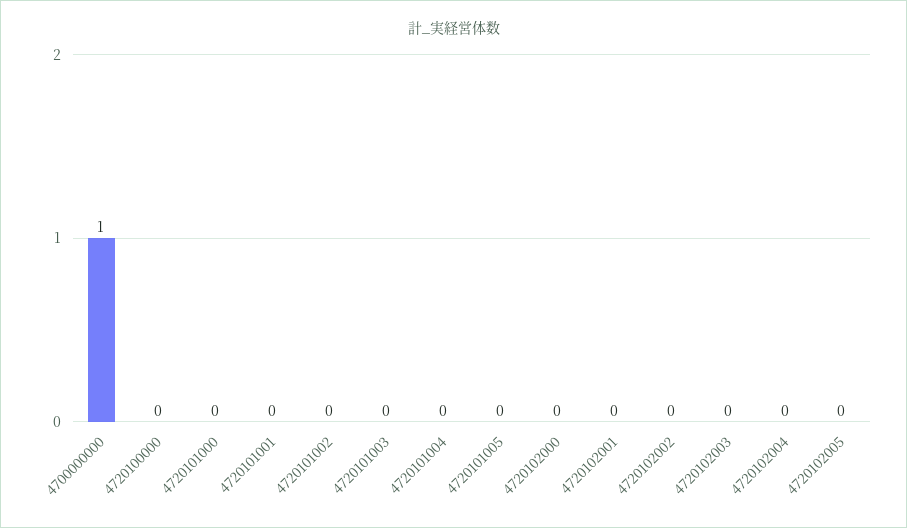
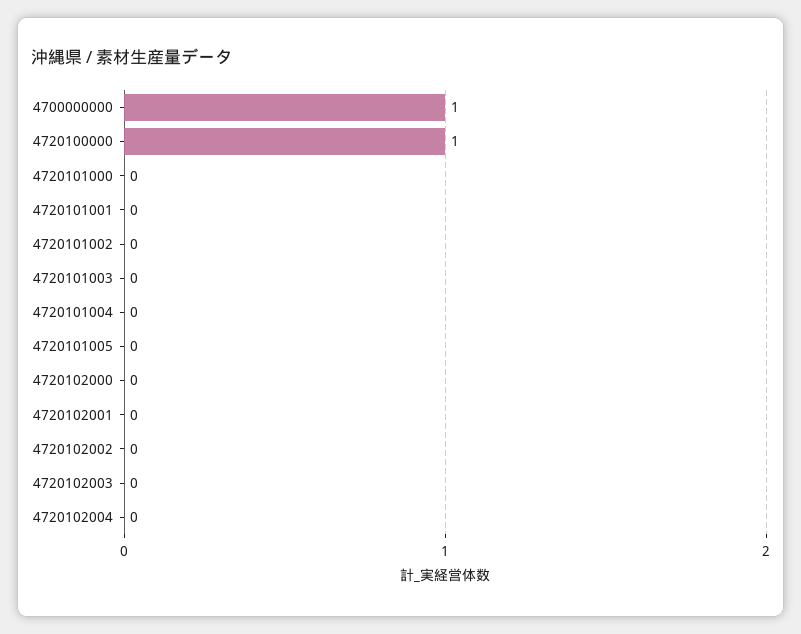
  {
    "4700000000": 1,
-   "4720100000": 0,
+   "4720100000": 1,
    "4720101000": 0,
    "4720101001": 0,
    "4720101002": 0,
    "4720101003": 0,
    "4720101004": 0,
    "4720101005": 0,
    "4720102000": 0,
    "4720102001": 0,
    "4720102002": 0,
    "4720102003": 0,
-   "4720102004": 0,
+   "4720102004": 0
-   "4720102005": 0
  }

